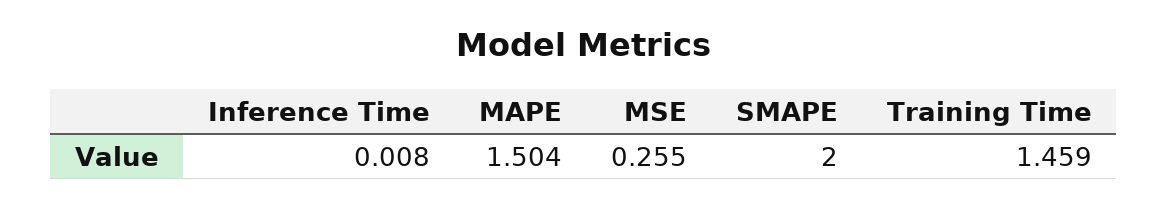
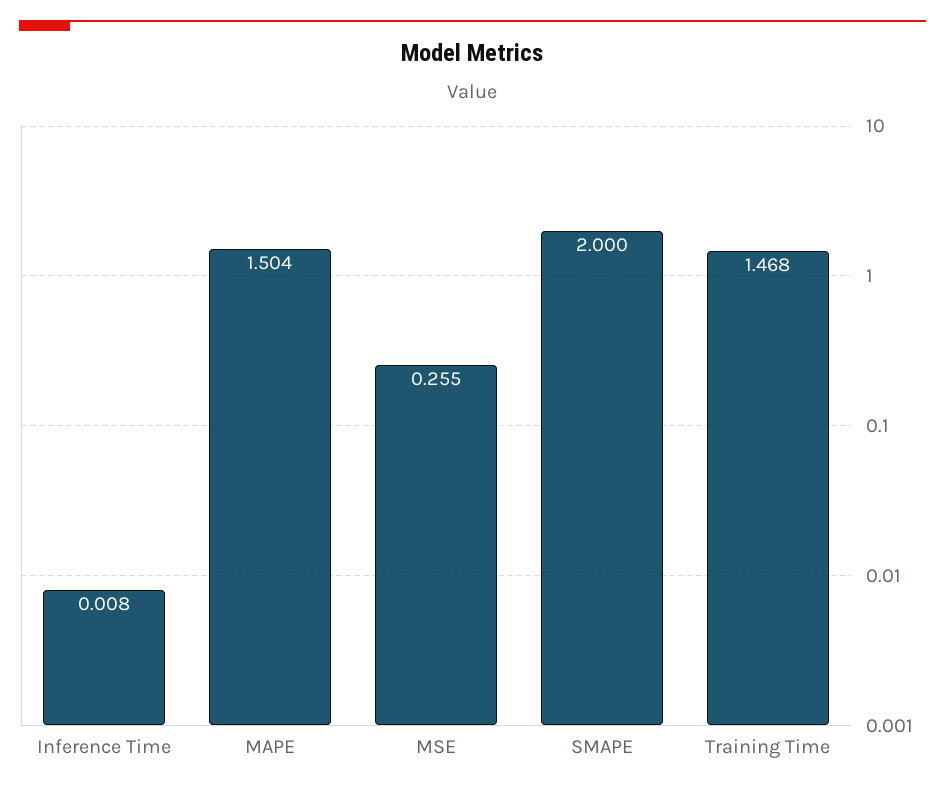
  {
    "Inference Time": 0.008,
    "MAPE": 1.504,
    "MSE": 0.255,
    "SMAPE": 2,
-   "Training Time": 1.459
+   "Training Time": 1.468
  }

